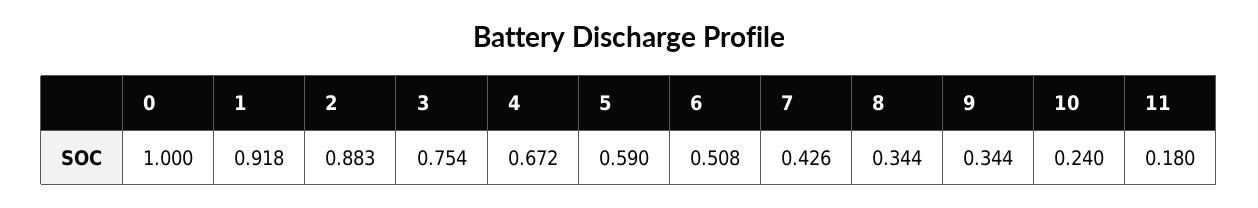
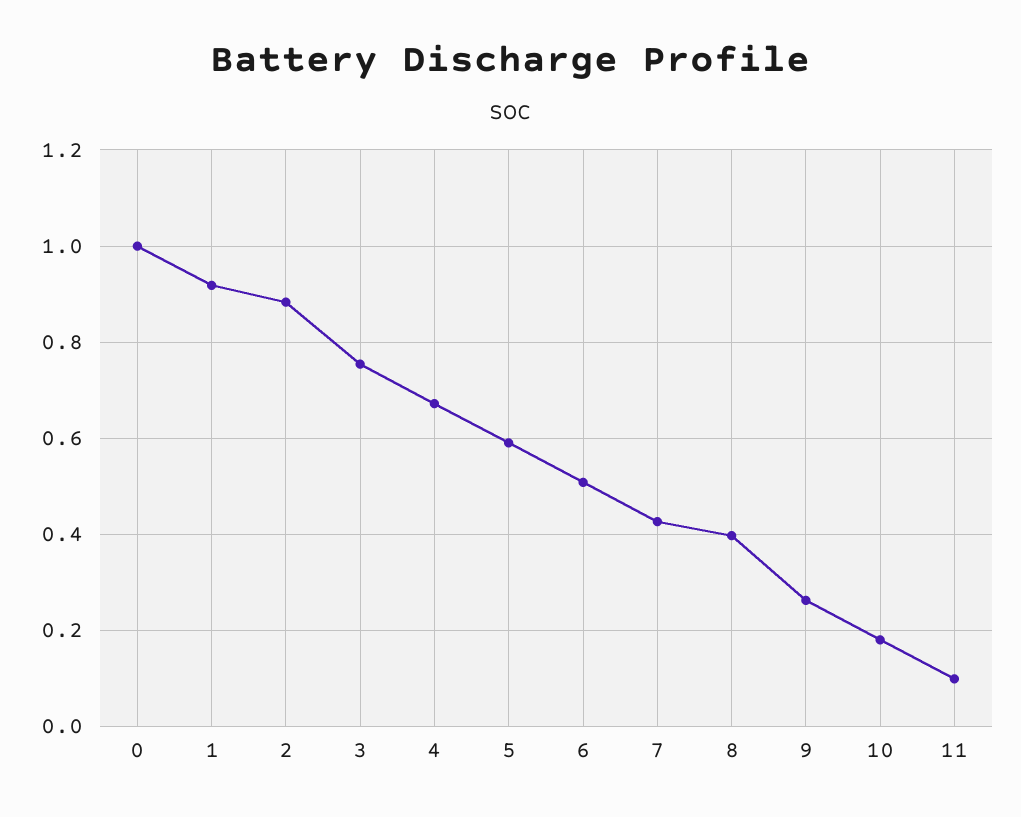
  {
    "0": 1,
    "1": 0.918,
    "2": 0.883,
    "3": 0.754,
    "4": 0.672,
    "5": 0.59,
    "6": 0.508,
    "7": 0.426,
-   "8": 0.344,
+   "8": 0.4,
-   "9": 0.344,
+   "9": 0.26,
-   "10": 0.24,
+   "10": 0.18,
-   "11": 0.18
+   "11": 0.1
  }

